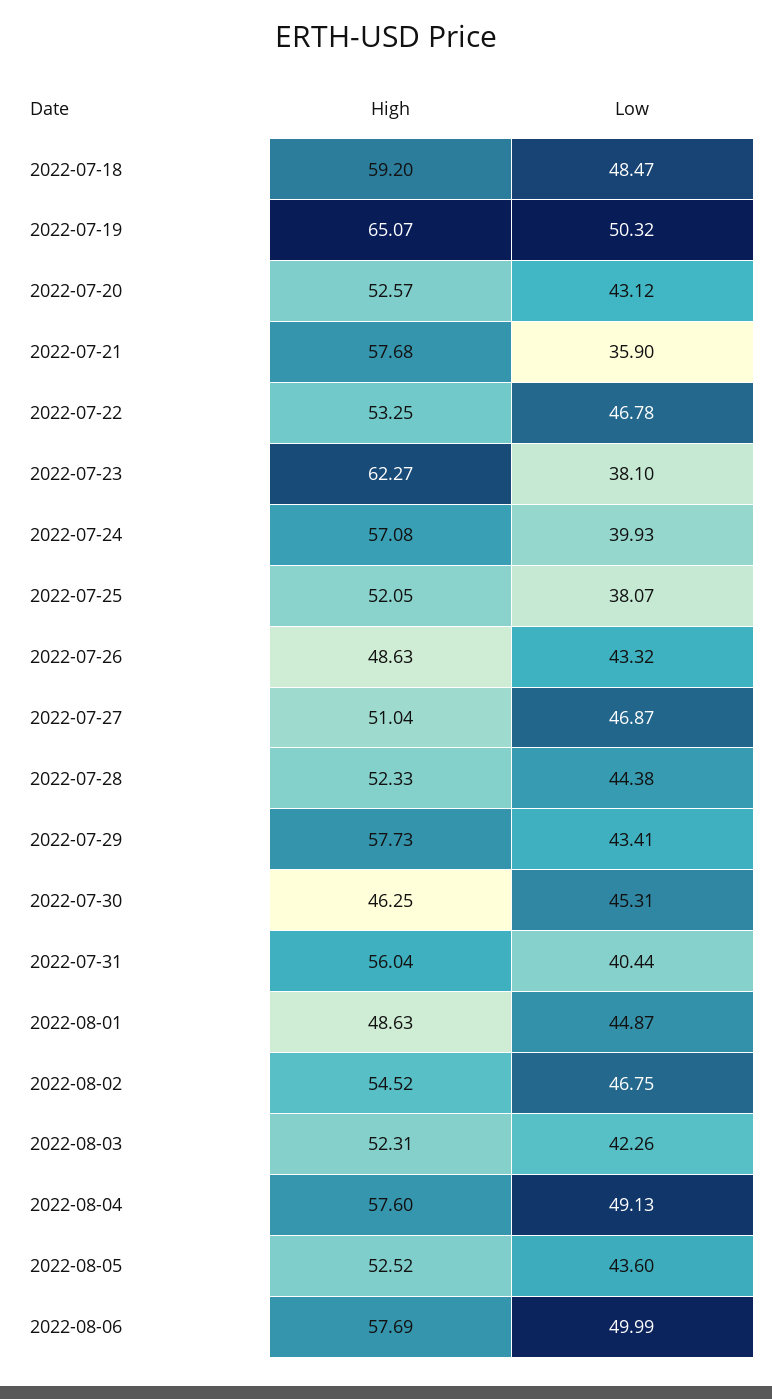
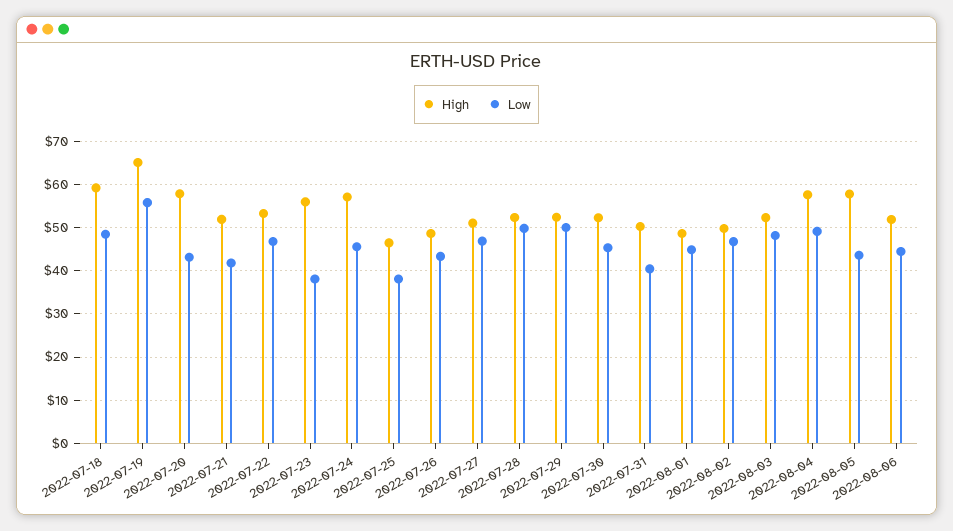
  {
    "High": {
      "2022-07-18": 59.2,
      "2022-07-19": 65.07,
-     "2022-07-20": 52.57,
+     "2022-07-20": 58,
-     "2022-07-21": 57.68,
+     "2022-07-21": 52,
      "2022-07-22": 53.25,
-     "2022-07-23": 62.27,
+     "2022-07-23": 56,
      "2022-07-24": 57.08,
-     "2022-07-25": 52.05,
+     "2022-07-25": 46,
      "2022-07-26": 48.63,
      "2022-07-27": 51.04,
      "2022-07-28": 52.33,
-     "2022-07-29": 57.73,
+     "2022-07-29": 52,
-     "2022-07-30": 46.25,
+     "2022-07-30": 52,
-     "2022-07-31": 56.04,
+     "2022-07-31": 50,
      "2022-08-01": 48.63,
-     "2022-08-02": 54.52,
+     "2022-08-02": 50,
      "2022-08-03": 52.31,
      "2022-08-04": 57.6,
-     "2022-08-05": 52.52,
+     "2022-08-05": 58,
-     "2022-08-06": 57.69
+     "2022-08-06": 52
    },
    "Low": {
      "2022-07-18": 48.47,
-     "2022-07-19": 50.32,
+     "2022-07-19": 56,
      "2022-07-20": 43.12,
-     "2022-07-21": 35.9,
+     "2022-07-21": 42,
      "2022-07-22": 46.78,
      "2022-07-23": 38.1,
-     "2022-07-24": 39.93,
+     "2022-07-24": 46,
      "2022-07-25": 38.07,
      "2022-07-26": 43.32,
      "2022-07-27": 46.87,
-     "2022-07-28": 44.38,
+     "2022-07-28": 50,
-     "2022-07-29": 43.41,
+     "2022-07-29": 50,
      "2022-07-30": 45.31,
      "2022-07-31": 40.44,
      "2022-08-01": 44.87,
      "2022-08-02": 46.75,
-     "2022-08-03": 42.26,
+     "2022-08-03": 48,
      "2022-08-04": 49.13,
      "2022-08-05": 43.6,
-     "2022-08-06": 49.99
+     "2022-08-06": 44
    }
  }

